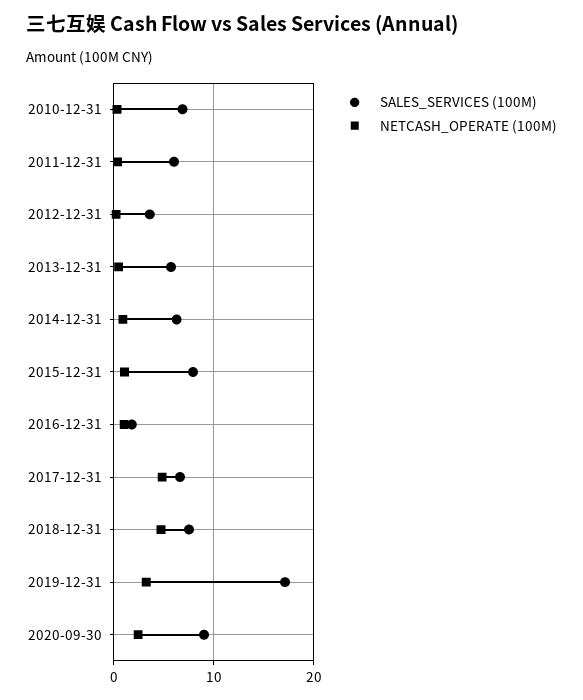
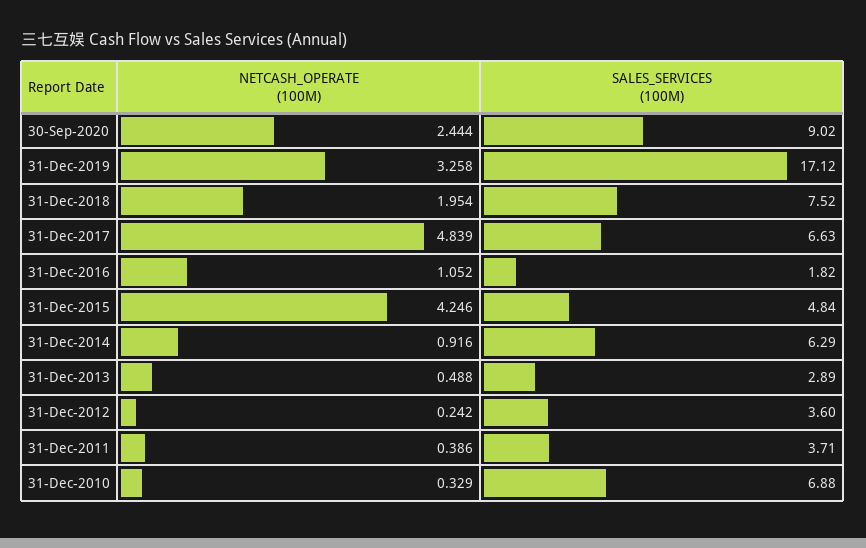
  {
    "SALES_SERVICES (100M)": {
      "2010-12-31": 6.88,
-     "2011-12-31": 6,
+     "2011-12-31": 3.71,
      "2012-12-31": 3.6,
-     "2013-12-31": 6,
+     "2013-12-31": 2.89,
      "2014-12-31": 6.29,
-     "2015-12-31": 8,
+     "2015-12-31": 4.84,
      "2016-12-31": 1.82,
      "2017-12-31": 6.63,
      "2018-12-31": 7.52,
      "2019-12-31": 17.12,
      "2020-09-30": 9.02
    },
    "NETCASH_OPERATE (100M)": {
      "2010-12-31": 0.329,
      "2011-12-31": 0.386,
      "2012-12-31": 0.242,
      "2013-12-31": 0.488,
      "2014-12-31": 0.916,
-     "2015-12-31": 1,
+     "2015-12-31": 4.246,
      "2016-12-31": 1.052,
      "2017-12-31": 4.839,
-     "2018-12-31": 5,
+     "2018-12-31": 1.954,
      "2019-12-31": 3.258,
      "2020-09-30": 2.444
    }
  }

